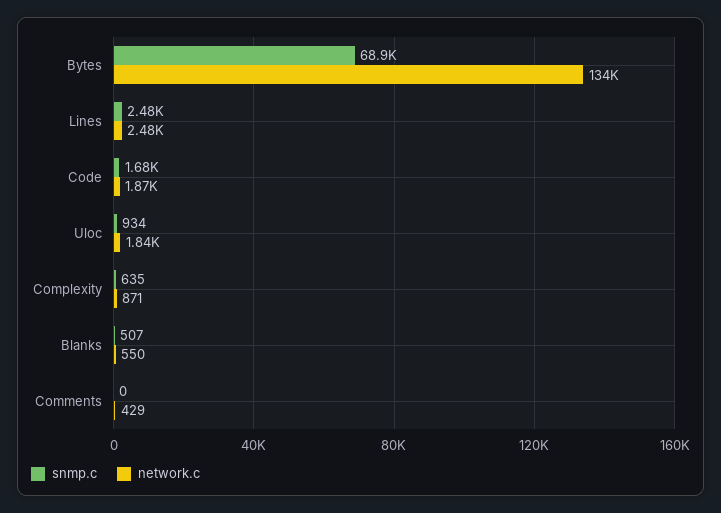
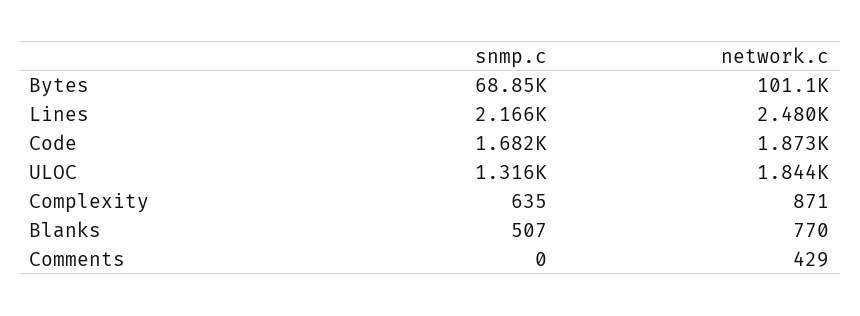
  {
    "snmp.c": {
      "Bytes": 68850,
-     "Lines": 2480,
+     "Lines": 2166,
      "Code": 1682,
-     "Uloc": 934,
+     "Uloc": 1316,
      "Complexity": 635,
      "Blanks": 507,
      "Comments": 0
    },
    "network.c": {
-     "Bytes": 134000,
+     "Bytes": 101100,
      "Lines": 2480,
      "Code": 1873,
      "Uloc": 1844,
      "Complexity": 871,
-     "Blanks": 550,
+     "Blanks": 770,
      "Comments": 429
    }
  }

